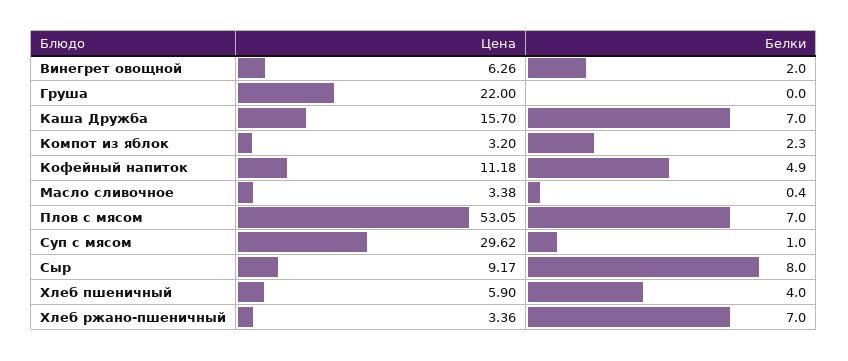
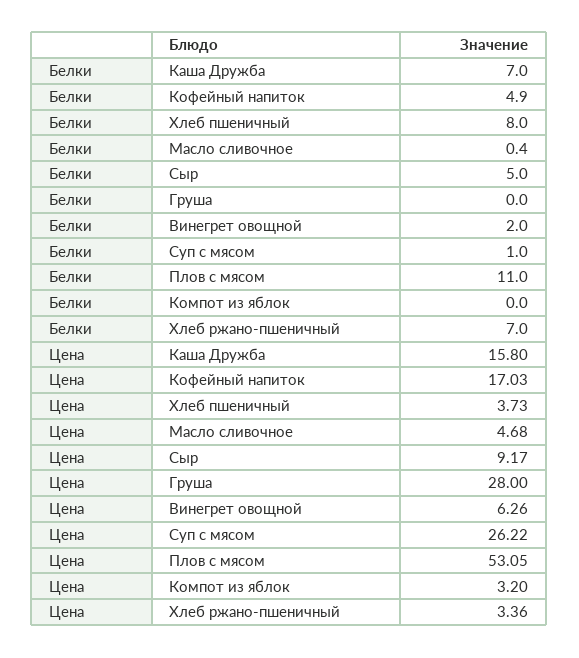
  {
    "Цена": {
      "Винегрет овощной": 6.26,
-     "Груша": 22,
+     "Груша": 28,
-     "Каша Дружба": 15.7,
+     "Каша Дружба": 15.8,
      "Компот из яблок": 3.2,
-     "Кофейный напиток": 11.18,
+     "Кофейный напиток": 17.03,
-     "Масло сливочное": 3.38,
+     "Масло сливочное": 4.68,
      "Плов с мясом": 53.05,
-     "Суп с мясом": 29.62,
+     "Суп с мясом": 26.22,
      "Сыр": 9.17,
-     "Хлеб пшеничный": 5.9,
+     "Хлеб пшеничный": 3.73,
      "Хлеб ржано-пшеничный": 3.36
    },
    "Белки": {
      "Винегрет овощной": 2,
      "Груша": 0,
      "Каша Дружба": 7,
-     "Компот из яблок": 2.3,
+     "Компот из яблок": 0,
      "Кофейный напиток": 4.9,
      "Масло сливочное": 0.4,
-     "Плов с мясом": 7,
+     "Плов с мясом": 11,
      "Суп с мясом": 1,
-     "Сыр": 8,
+     "Сыр": 5,
-     "Хлеб пшеничный": 4,
+     "Хлеб пшеничный": 8,
      "Хлеб ржано-пшеничный": 7
    }
  }

